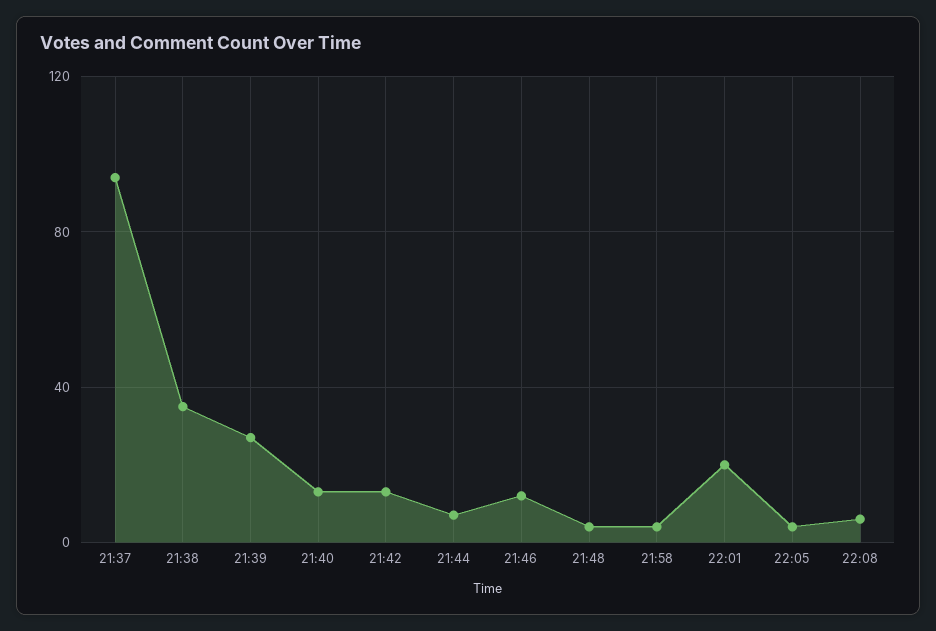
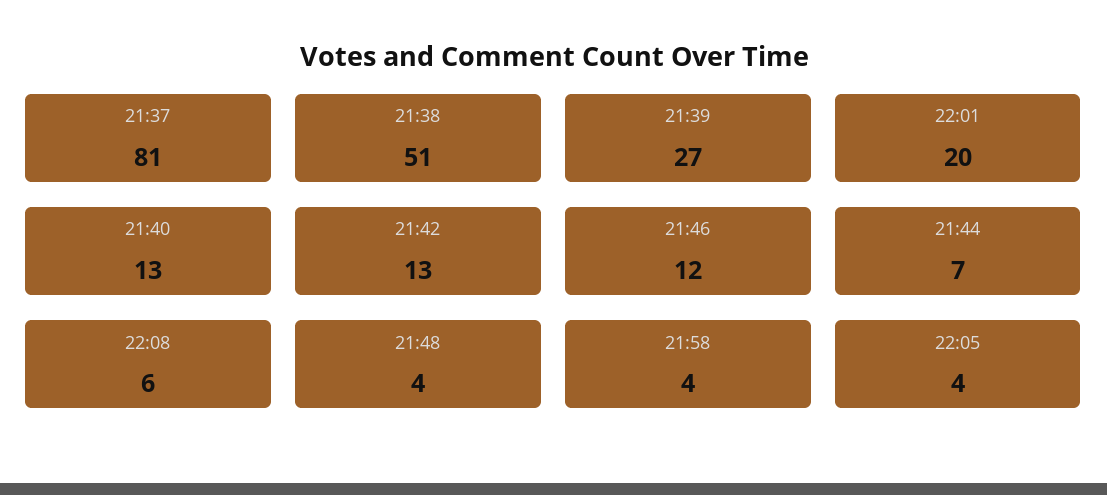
  {
-   "21:37": 95,
+   "21:37": 81,
-   "21:38": 35,
+   "21:38": 51,
    "21:39": 27,
    "21:40": 13,
    "21:42": 13,
    "21:44": 7,
    "21:46": 12,
    "21:48": 4,
    "21:58": 4,
    "22:01": 20,
    "22:05": 4,
    "22:08": 6
  }

